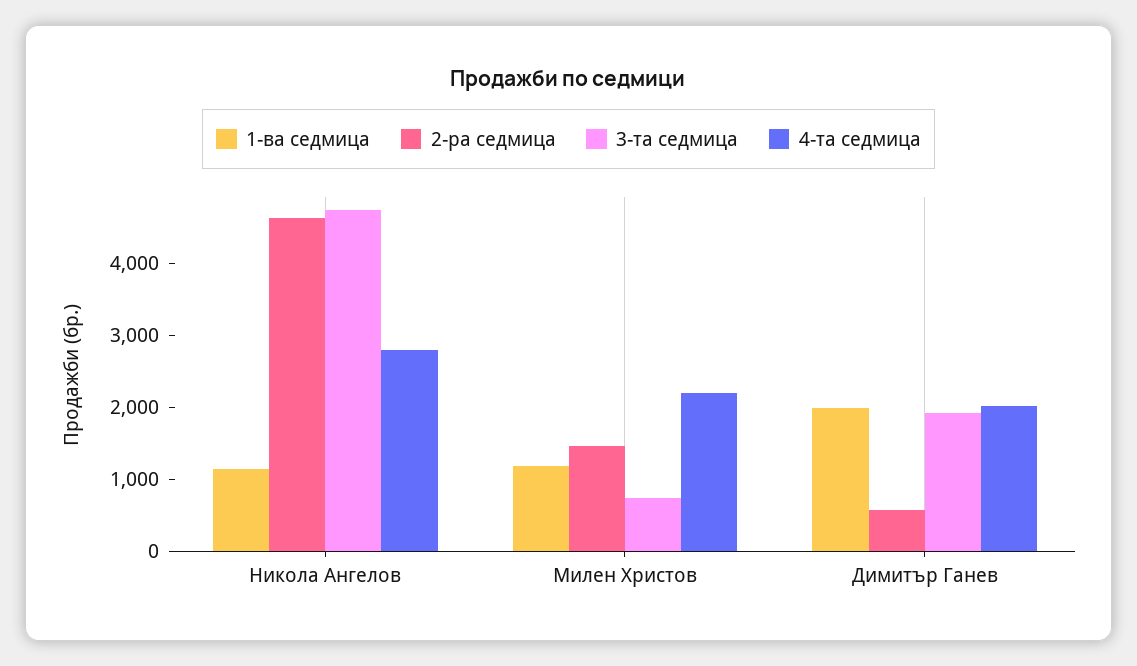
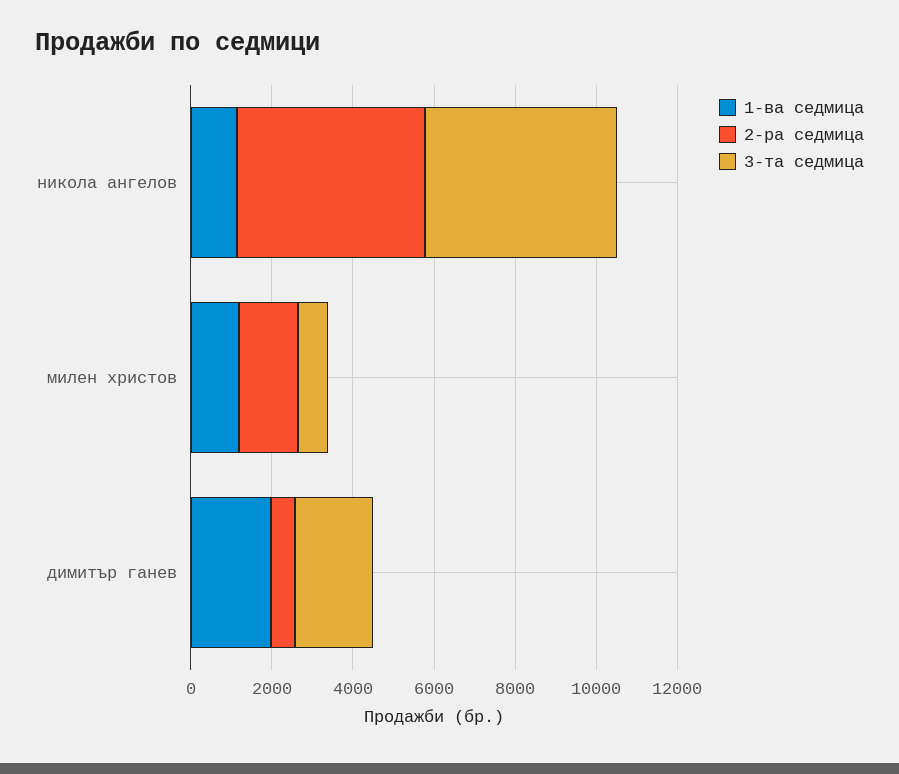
  {
    "1-ва седмица": {
      "Никола Ангелов": 1200,
      "Милен Христов": 1200,
      "Димитър Ганев": 2000
    },
    "2-ра седмица": {
      "Никола Ангелов": 4600,
      "Милен Христов": 1400,
      "Димитър Ганев": 600
    },
    "3-та седмица": {
      "Никола Ангелов": 4800,
      "Милен Христов": 800,
      "Димитър Ганев": 2000
-   },
+   }
-   "4-та седмица": {
-     "Никола Ангелов": 2800,
-     "Милен Христов": 2200,
-     "Димитър Ганев": 2000
-   }
  }

